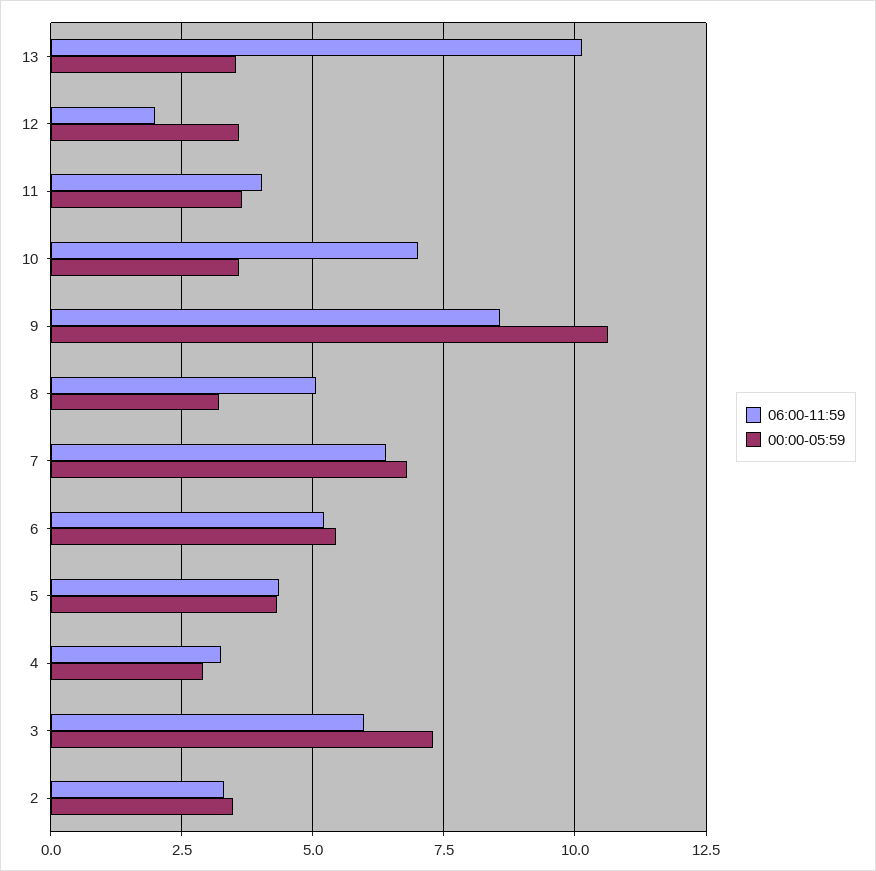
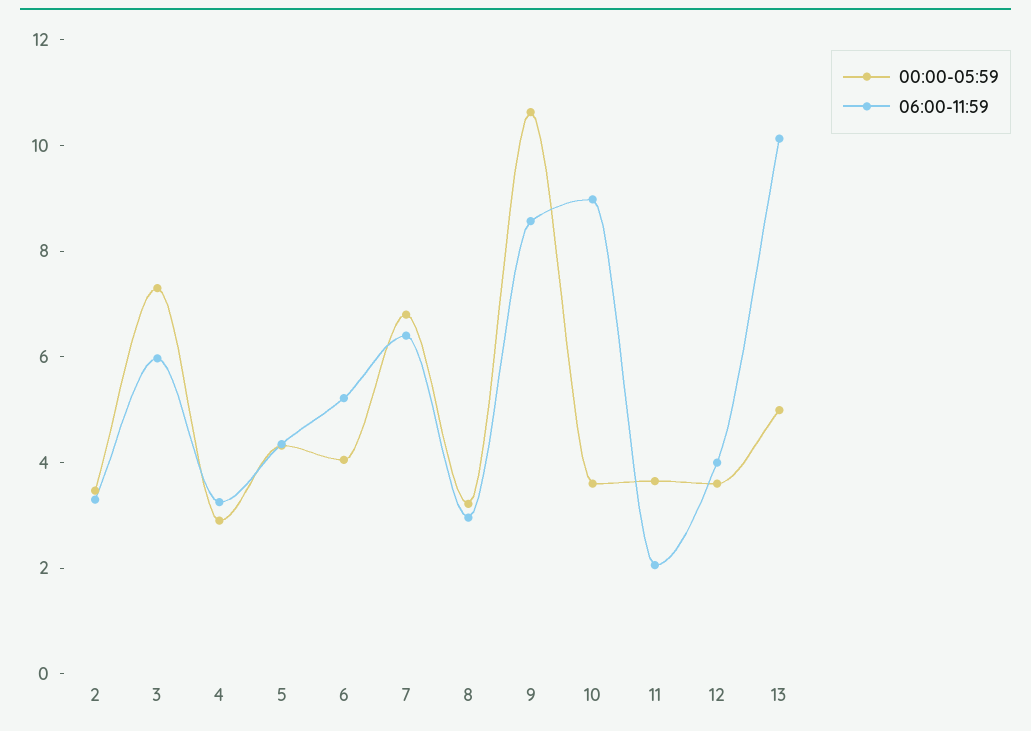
  {
    "06:00-11:59": {
      "13": 10.25,
-     "12": 2,
+     "12": 4,
-     "11": 4,
+     "11": 2,
-     "10": 7,
+     "10": 9,
      "9": 8.5,
-     "8": 5,
+     "8": 3,
      "7": 6.5,
      "6": 5.25,
      "5": 4.25,
      "4": 3.25,
      "3": 6,
      "2": 3.25
    },
    "00:00-05:59": {
-     "13": 3.5,
+     "13": 5,
      "12": 3.5,
      "11": 3.75,
      "10": 3.5,
      "9": 10.75,
      "8": 3.25,
      "7": 6.75,
-     "6": 5.5,
+     "6": 4,
      "5": 4.25,
      "4": 3,
      "3": 7.25,
      "2": 3.5
    }
  }

